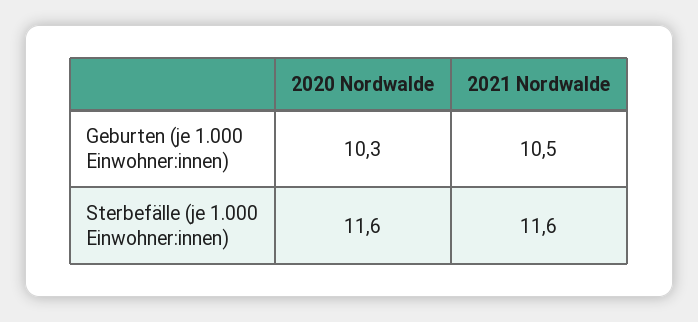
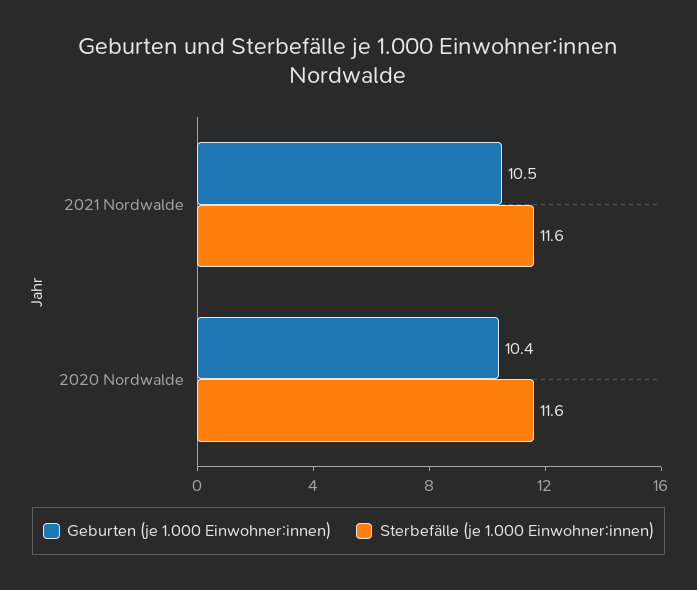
  {
    "Geburten (je 1.000 Einwohner:innen)": {
-     "2020 Nordwalde": 10.3,
+     "2020 Nordwalde": 10.4,
      "2021 Nordwalde": 10.5
    },
    "Sterbefälle (je 1.000 Einwohner:innen)": {
      "2020 Nordwalde": 11.6,
      "2021 Nordwalde": 11.6
    }
  }

